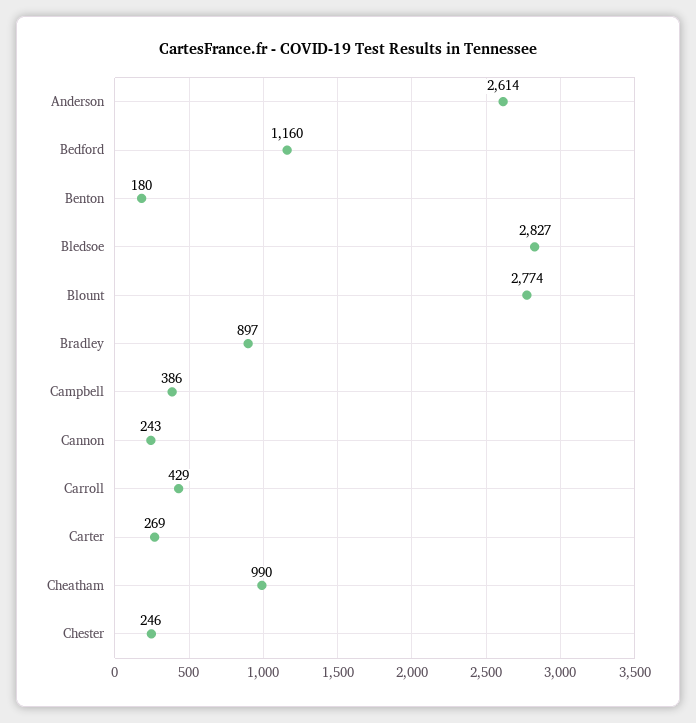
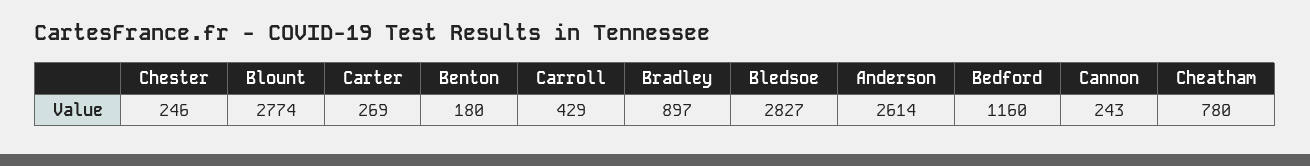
  {
    "Anderson": 2614,
    "Bedford": 1160,
    "Benton": 180,
    "Bledsoe": 2827,
    "Blount": 2774,
    "Bradley": 897,
-   "Campbell": 386,
    "Cannon": 243,
    "Carroll": 429,
    "Carter": 269,
-   "Cheatham": 990,
+   "Cheatham": 780,
    "Chester": 246
  }

